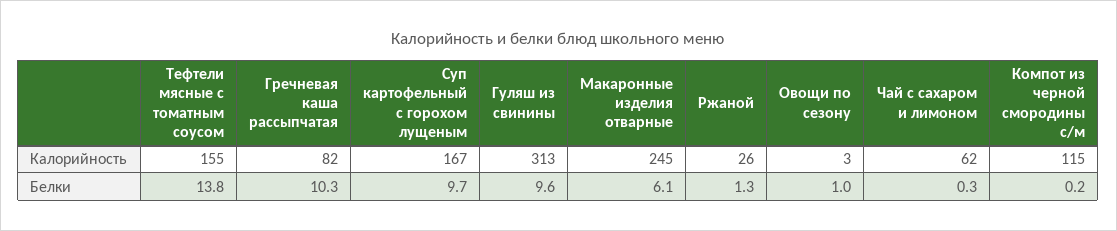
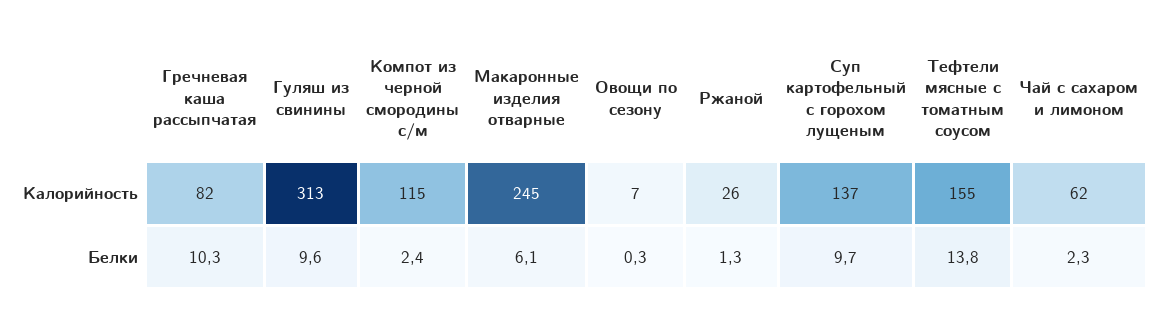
  {
    "Тефтели мясные с томатным соусом": {
      "Калорийность": 155,
      "Белки": 13.8
    },
    "Гречневая каша рассыпчатая": {
      "Калорийность": 82,
      "Белки": 10.3
    },
    "Суп картофельный с горохом лущеным": {
-     "Калорийность": 167,
+     "Калорийность": 137,
      "Белки": 9.7
    },
    "Гуляш из свинины": {
      "Калорийность": 313,
      "Белки": 9.6
    },
    "Макаронные изделия отварные": {
      "Калорийность": 245,
      "Белки": 6.1
    },
    "Ржаной": {
      "Калорийность": 26,
      "Белки": 1.3
    },
    "Овощи по сезону": {
-     "Калорийность": 3,
+     "Калорийность": 7,
-     "Белки": 1
+     "Белки": 0.3
    },
    "Чай с сахаром и лимоном": {
      "Калорийность": 62,
-     "Белки": 0.3
+     "Белки": 2.3
    },
    "Компот из черной смородины с/м": {
      "Калорийность": 115,
-     "Белки": 0.2
+     "Белки": 2.4
    }
  }

